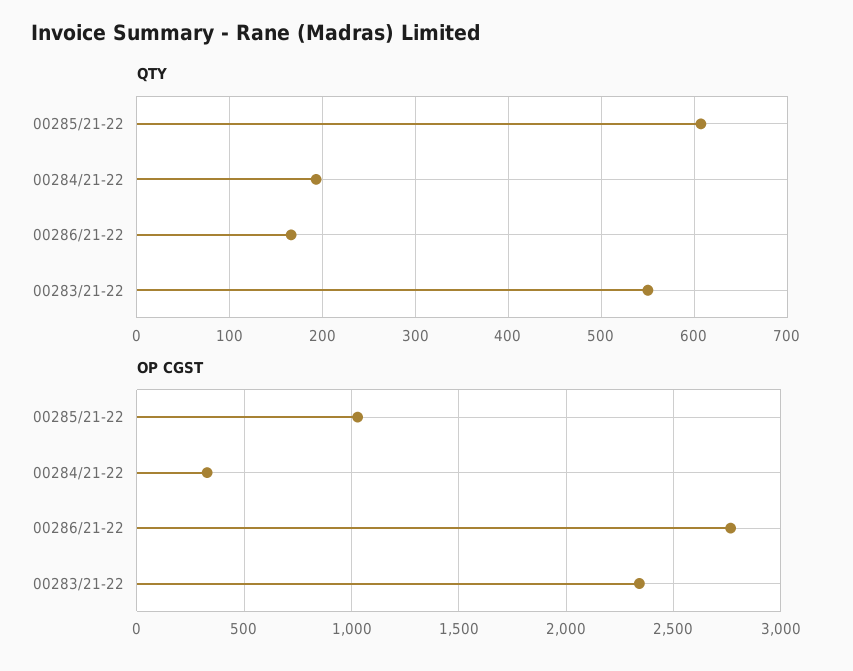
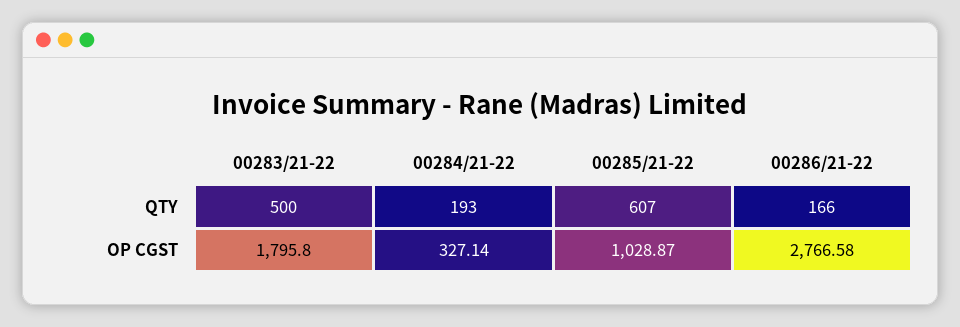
  {
    "QTY": {
      "00285/21-22": 607,
      "00284/21-22": 193,
      "00286/21-22": 166,
-     "00283/21-22": 550
+     "00283/21-22": 500
    },
    "OP CGST": {
      "00285/21-22": 1028.87,
      "00284/21-22": 327.14,
      "00286/21-22": 2766.58,
-     "00283/21-22": 2350
+     "00283/21-22": 1795.8
    }
  }

